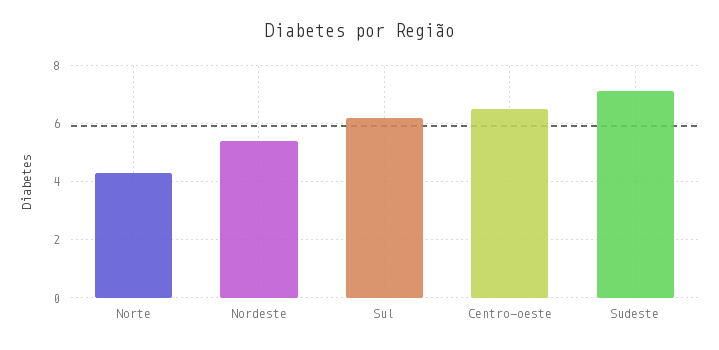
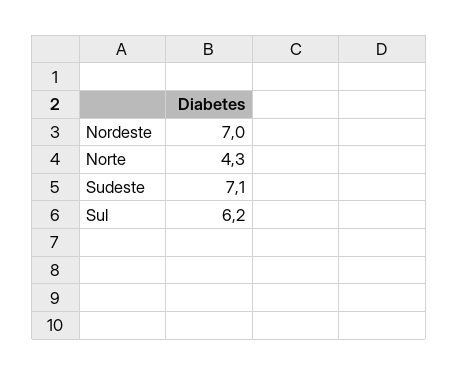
  {
    "Norte": 4.3,
-   "Nordeste": 5.5,
+   "Nordeste": 7,
    "Sul": 6.2,
-   "Centro-oeste": 6.5,
    "Sudeste": 7.1
  }

